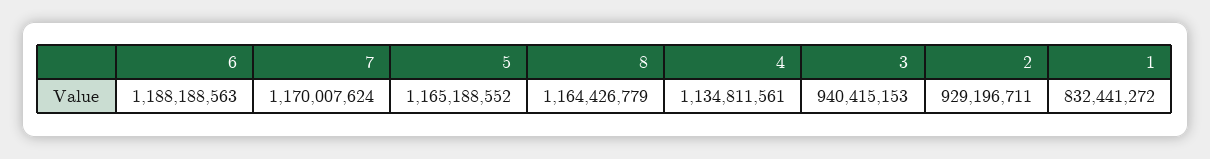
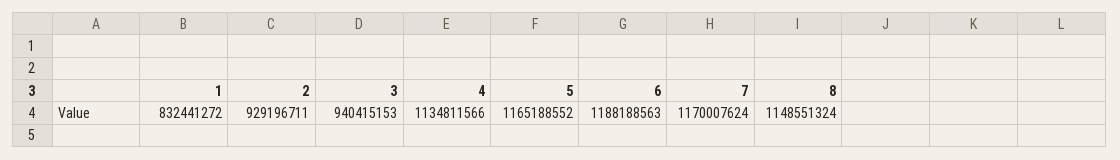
  {
    "6": 1188188563,
    "7": 1170007624,
    "5": 1165188552,
-   "8": 1164426779,
+   "8": 1148551324,
-   "4": 1134811561,
+   "4": 1134811566,
    "3": 940415153,
    "2": 929196711,
    "1": 832441272
  }

